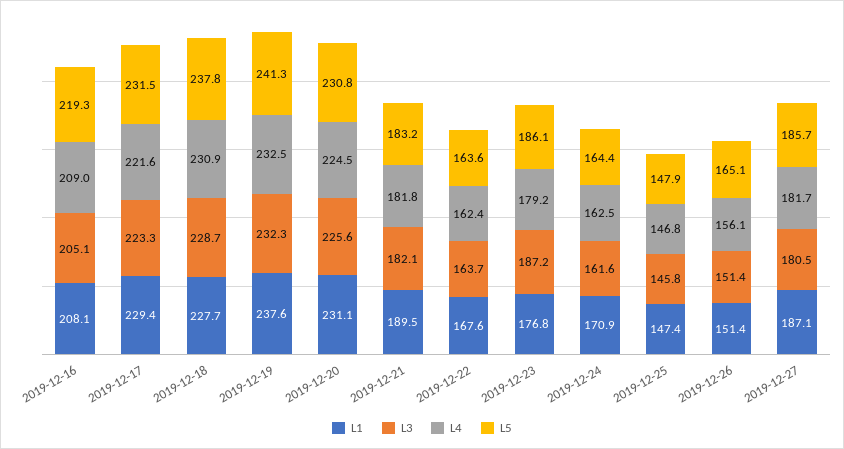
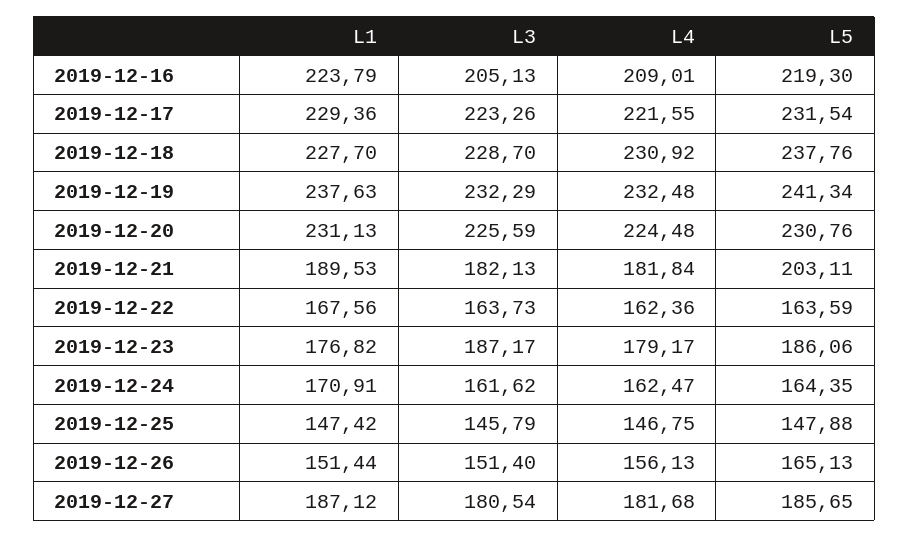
  {
    "L1": {
-     "2019-12-16": 208.1,
+     "2019-12-16": 223.79,
      "2019-12-17": 229.36,
      "2019-12-18": 227.7,
      "2019-12-19": 237.63,
      "2019-12-20": 231.13,
      "2019-12-21": 189.53,
      "2019-12-22": 167.56,
      "2019-12-23": 176.82,
      "2019-12-24": 170.91,
      "2019-12-25": 147.42,
      "2019-12-26": 151.44,
      "2019-12-27": 187.12
    },
    "L3": {
      "2019-12-16": 205.13,
      "2019-12-17": 223.26,
      "2019-12-18": 228.7,
      "2019-12-19": 232.29,
      "2019-12-20": 225.59,
      "2019-12-21": 182.13,
      "2019-12-22": 163.73,
      "2019-12-23": 187.17,
      "2019-12-24": 161.62,
      "2019-12-25": 145.79,
      "2019-12-26": 151.4,
      "2019-12-27": 180.54
    },
    "L4": {
      "2019-12-16": 209.01,
      "2019-12-17": 221.55,
      "2019-12-18": 230.92,
      "2019-12-19": 232.48,
      "2019-12-20": 224.48,
      "2019-12-21": 181.84,
      "2019-12-22": 162.36,
      "2019-12-23": 179.17,
      "2019-12-24": 162.47,
      "2019-12-25": 146.75,
      "2019-12-26": 156.13,
      "2019-12-27": 181.68
    },
    "L5": {
      "2019-12-16": 219.3,
      "2019-12-17": 231.54,
      "2019-12-18": 237.76,
      "2019-12-19": 241.34,
      "2019-12-20": 230.76,
-     "2019-12-21": 183.2,
+     "2019-12-21": 203.11,
      "2019-12-22": 163.59,
      "2019-12-23": 186.06,
      "2019-12-24": 164.35,
      "2019-12-25": 147.88,
      "2019-12-26": 165.13,
      "2019-12-27": 185.65
    }
  }

